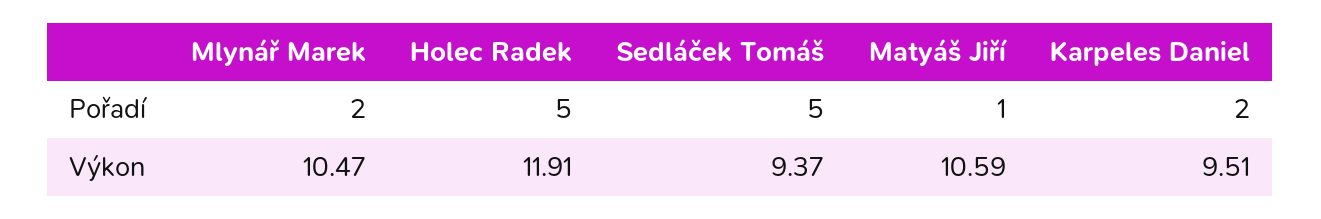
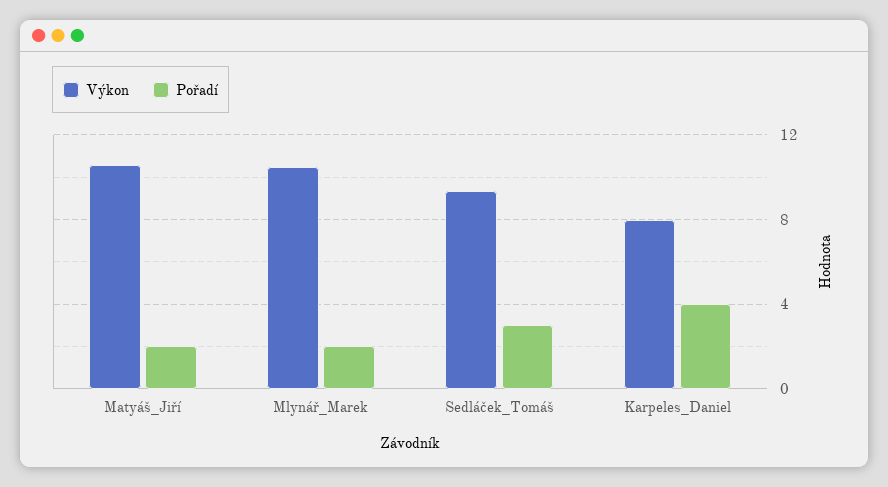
  {
    "Pořadí": {
      "Mlynář Marek": 2,
-     "Holec Radek": 5,
-     "Sedláček Tomáš": 5,
+     "Sedláček Tomáš": 3,
-     "Matyáš Jiří": 1,
+     "Matyáš Jiří": 2,
-     "Karpeles Daniel": 2
+     "Karpeles Daniel": 4
    },
    "Výkon": {
      "Mlynář Marek": 10.47,
-     "Holec Radek": 11.91,
      "Sedláček Tomáš": 9.37,
      "Matyáš Jiří": 10.59,
-     "Karpeles Daniel": 9.51
+     "Karpeles Daniel": 8
    }
  }

